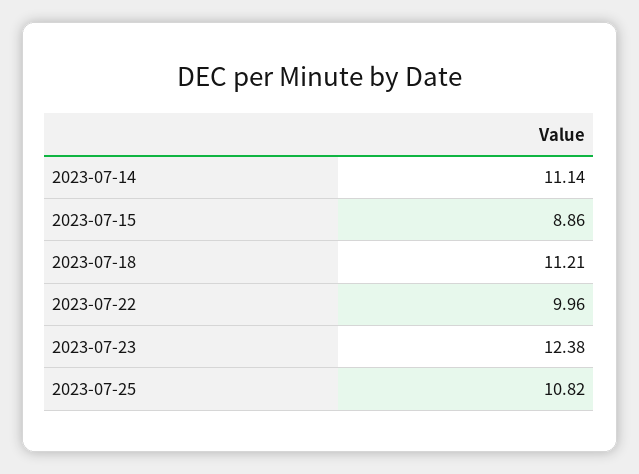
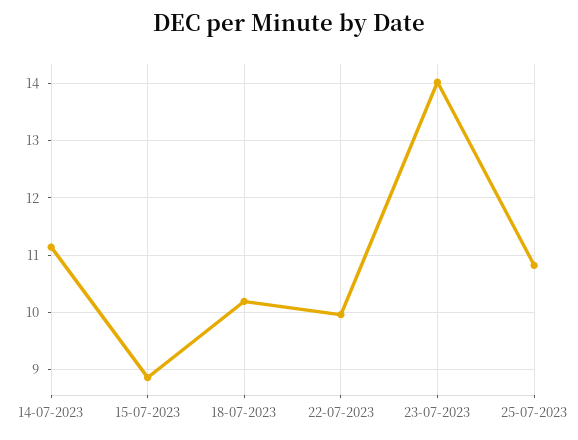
  {
    "2023-07-14": 11.14,
    "2023-07-15": 8.86,
-   "2023-07-18": 11.21,
+   "2023-07-18": 10.2,
    "2023-07-22": 9.96,
-   "2023-07-23": 12.38,
+   "2023-07-23": 14,
    "2023-07-25": 10.82
  }

